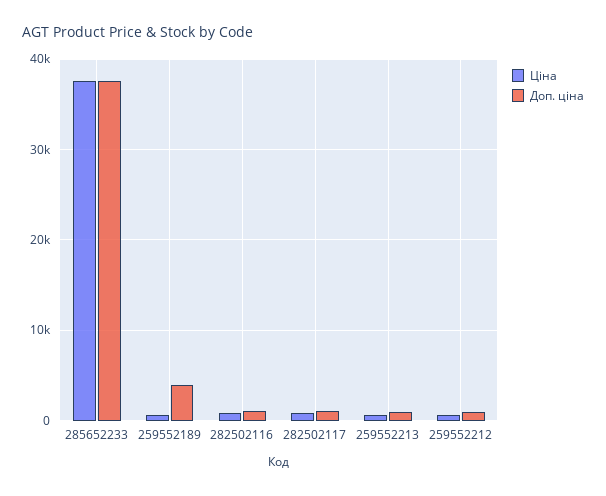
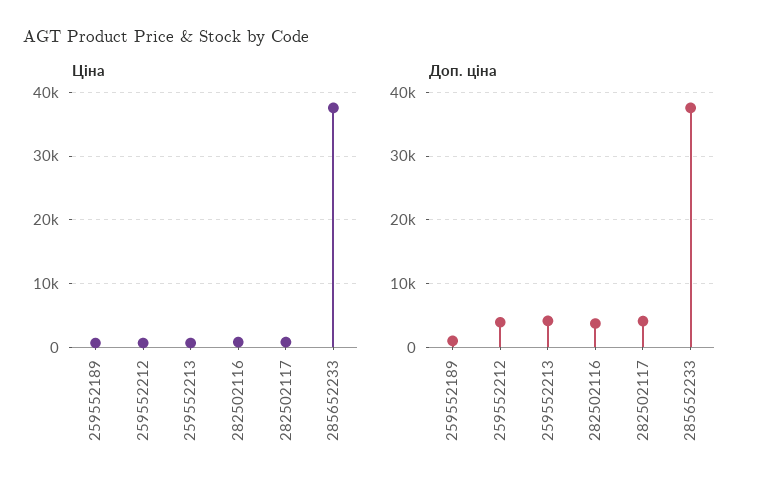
  {
    "Ціна": {
      "285652233": 38000,
      "259552189": 1000,
      "282502116": 1000,
      "282502117": 1000,
      "259552213": 1000,
      "259552212": 1000
    },
    "Доп. ціна": {
      "285652233": 38000,
-     "259552189": 4000,
+     "259552189": 1000,
-     "282502116": 1000,
+     "282502116": 4000,
-     "282502117": 1000,
+     "282502117": 4000,
-     "259552213": 1000,
+     "259552213": 4000,
-     "259552212": 1000
+     "259552212": 4000
    }
  }

